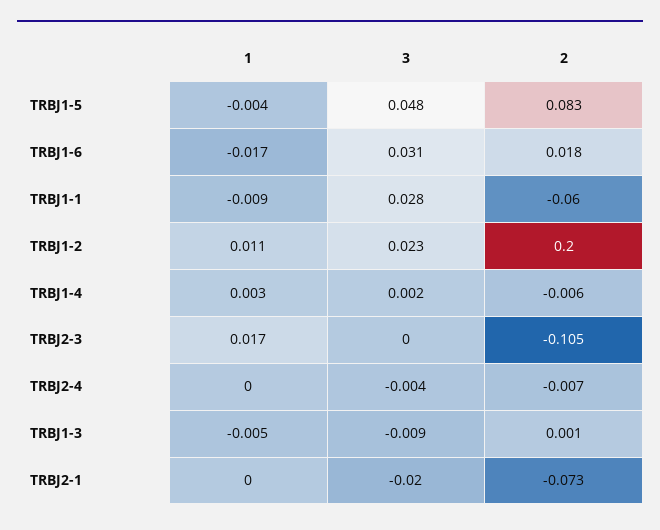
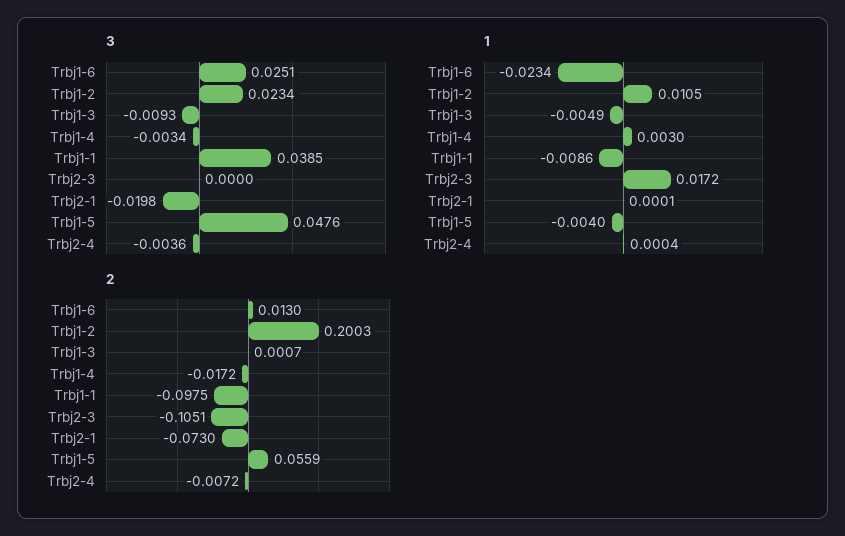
  {
    "1": {
      "TRBJ1-5": -0.004,
-     "TRBJ1-6": -0.017,
+     "TRBJ1-6": -0.0234,
      "TRBJ1-1": -0.0086,
      "TRBJ1-2": 0.0105,
      "TRBJ1-4": 0.003,
      "TRBJ2-3": 0.0172,
      "TRBJ2-4": 0.0004,
      "TRBJ1-3": -0.0049,
      "TRBJ2-1": 0.0001
    },
    "3": {
      "TRBJ1-5": 0.0476,
-     "TRBJ1-6": 0.031,
+     "TRBJ1-6": 0.0251,
-     "TRBJ1-1": 0.028,
+     "TRBJ1-1": 0.0385,
      "TRBJ1-2": 0.0234,
-     "TRBJ1-4": 0.002,
+     "TRBJ1-4": -0.0034,
      "TRBJ2-3": 0,
      "TRBJ2-4": -0.0036,
      "TRBJ1-3": -0.0093,
      "TRBJ2-1": -0.0198
    },
    "2": {
-     "TRBJ1-5": 0.083,
+     "TRBJ1-5": 0.0559,
-     "TRBJ1-6": 0.018,
+     "TRBJ1-6": 0.013,
-     "TRBJ1-1": -0.06,
+     "TRBJ1-1": -0.0975,
      "TRBJ1-2": 0.2003,
-     "TRBJ1-4": -0.006,
+     "TRBJ1-4": -0.0172,
      "TRBJ2-3": -0.1051,
      "TRBJ2-4": -0.0072,
      "TRBJ1-3": 0.0007,
      "TRBJ2-1": -0.073
    }
  }

